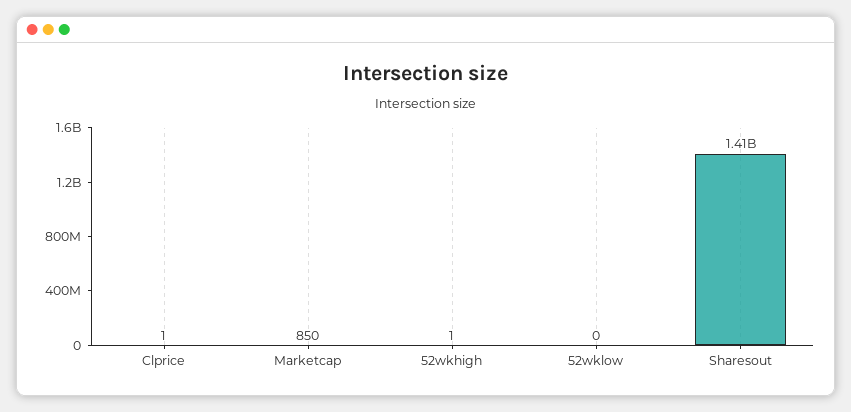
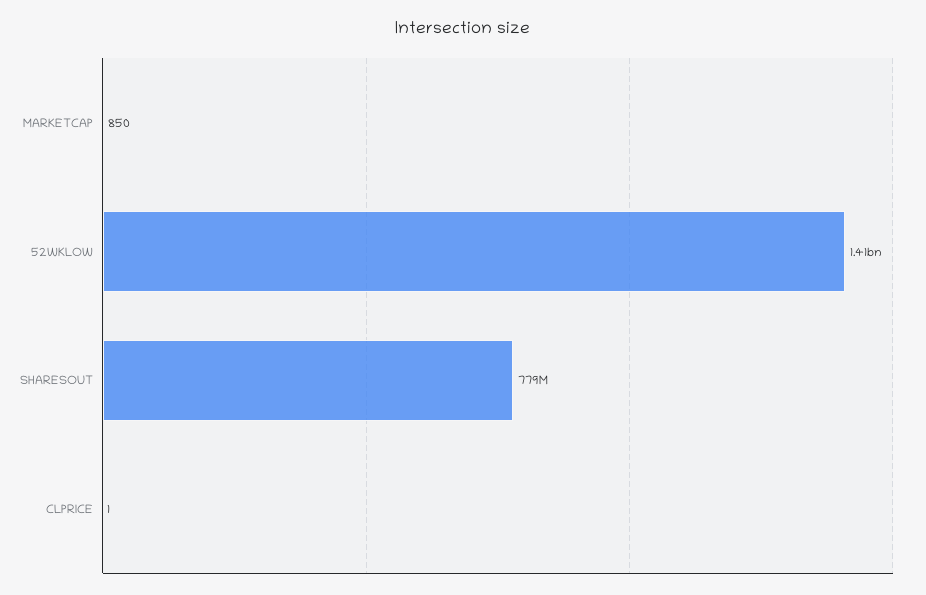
  {
    "Clprice": 1,
    "Marketcap": 850,
-   "52wkhigh": 1,
-   "52wklow": 0,
+   "52wklow": 1410000000,
-   "Sharesout": 1410000000
+   "Sharesout": 779000000
  }

